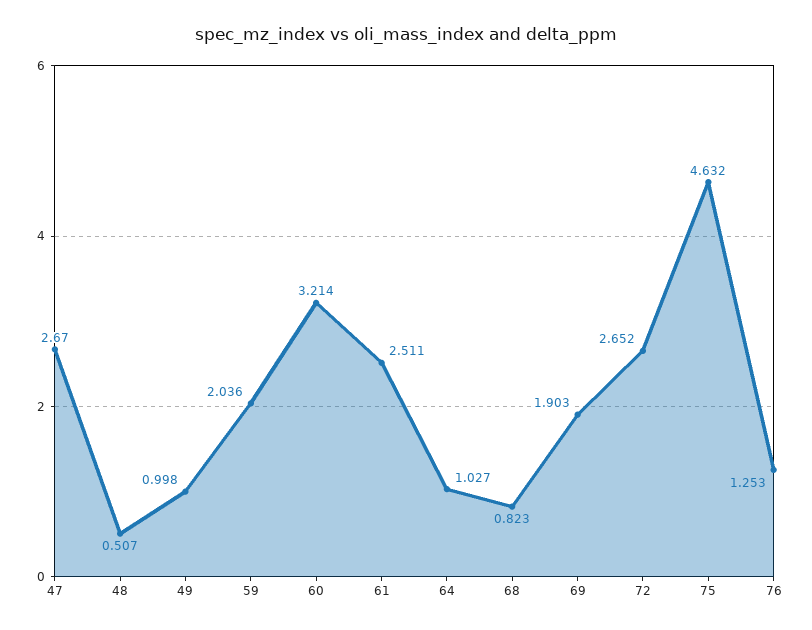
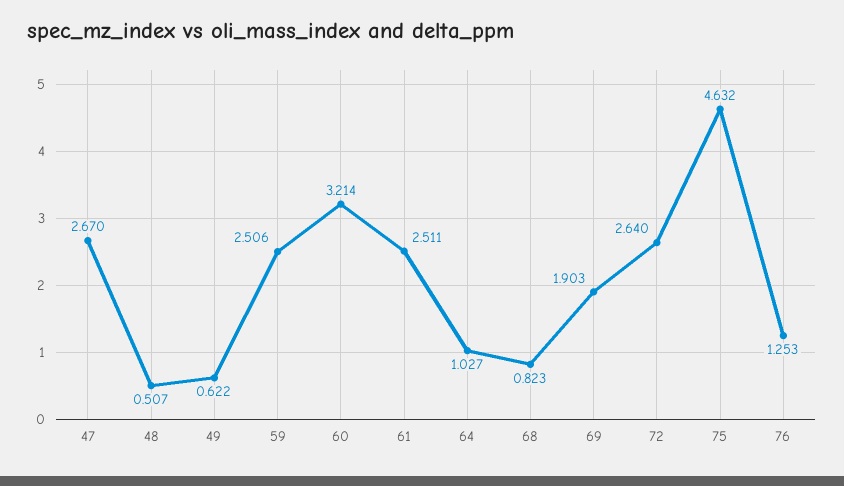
  {
    "47": 2.67,
    "48": 0.507,
-   "49": 0.998,
+   "49": 0.622,
-   "59": 2.036,
+   "59": 2.506,
    "60": 3.214,
    "61": 2.511,
    "64": 1.027,
    "68": 0.823,
    "69": 1.903,
-   "72": 2.652,
+   "72": 2.64,
    "75": 4.632,
    "76": 1.253
  }

